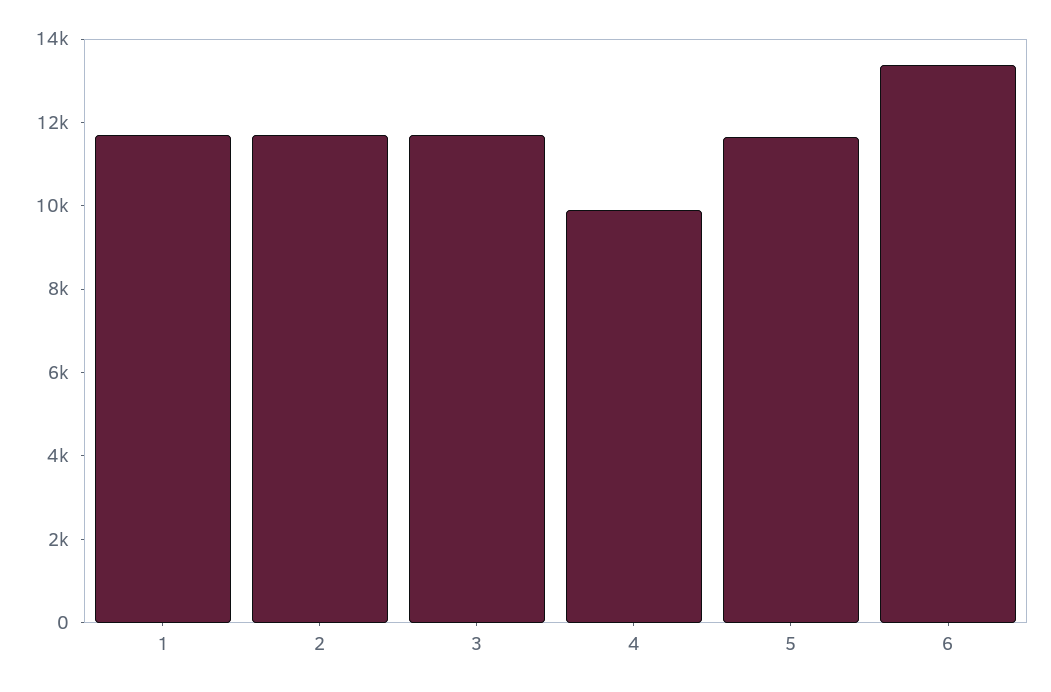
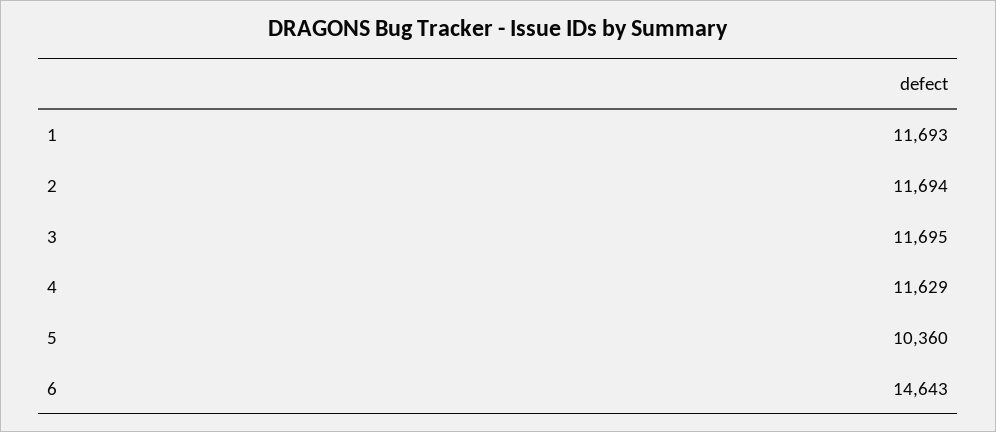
  {
    "1": 11693,
    "2": 11694,
    "3": 11695,
-   "4": 10000,
+   "4": 11629,
-   "5": 11500,
+   "5": 10360,
-   "6": 13500
+   "6": 14643
  }

